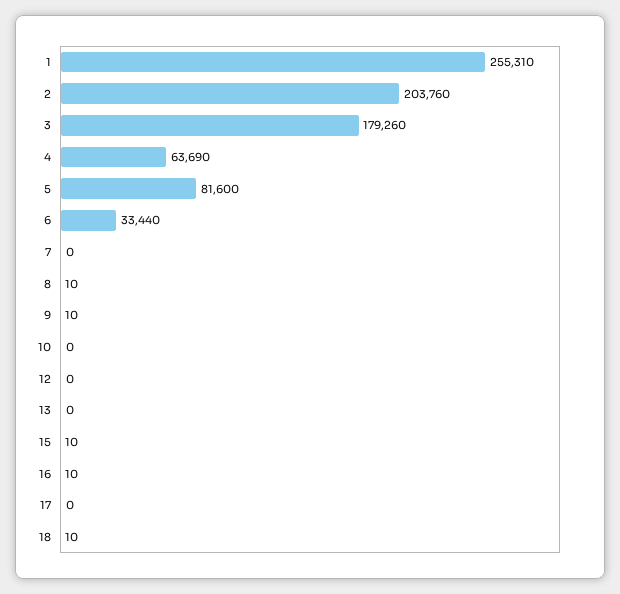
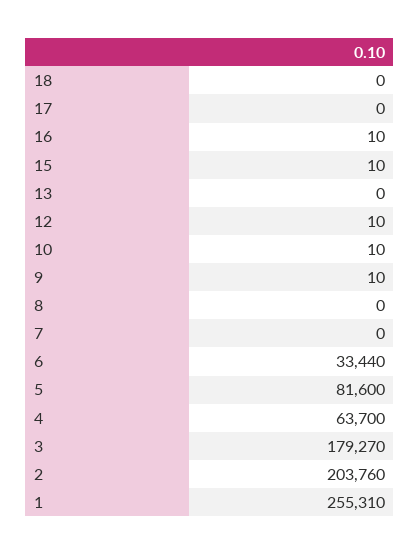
  {
    "1": 255310,
    "2": 203760,
-   "3": 179260,
+   "3": 179270,
-   "4": 63690,
+   "4": 63700,
    "5": 81600,
    "6": 33440,
    "7": 0,
-   "8": 10,
+   "8": 0,
    "9": 10,
-   "10": 0,
+   "10": 10,
-   "12": 0,
+   "12": 10,
    "13": 0,
    "15": 10,
    "16": 10,
    "17": 0,
-   "18": 10
+   "18": 0
  }

